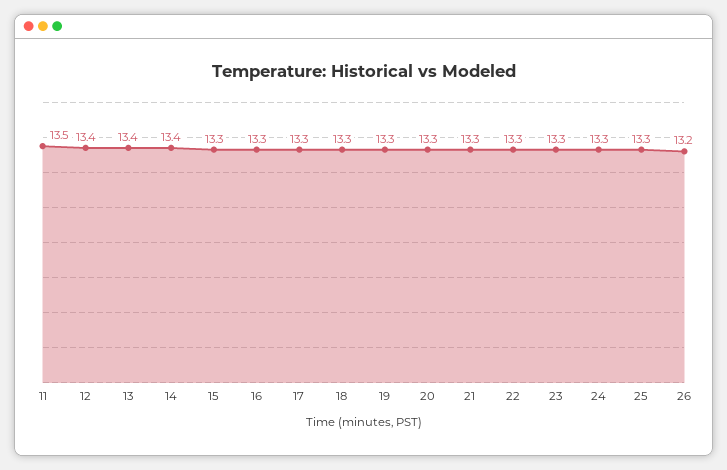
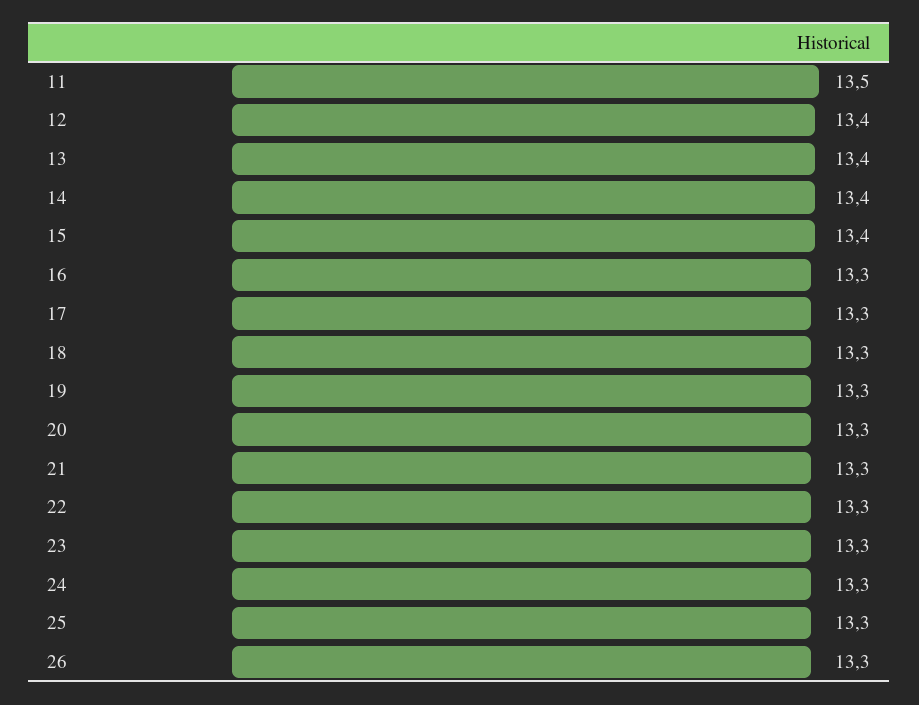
  {
    "11": 13.5,
    "12": 13.4,
    "13": 13.4,
    "14": 13.4,
-   "15": 13.3,
+   "15": 13.4,
    "16": 13.3,
    "17": 13.3,
    "18": 13.3,
    "19": 13.3,
    "20": 13.3,
    "21": 13.3,
    "22": 13.3,
    "23": 13.3,
    "24": 13.3,
    "25": 13.3,
-   "26": 13.2
+   "26": 13.3
  }

